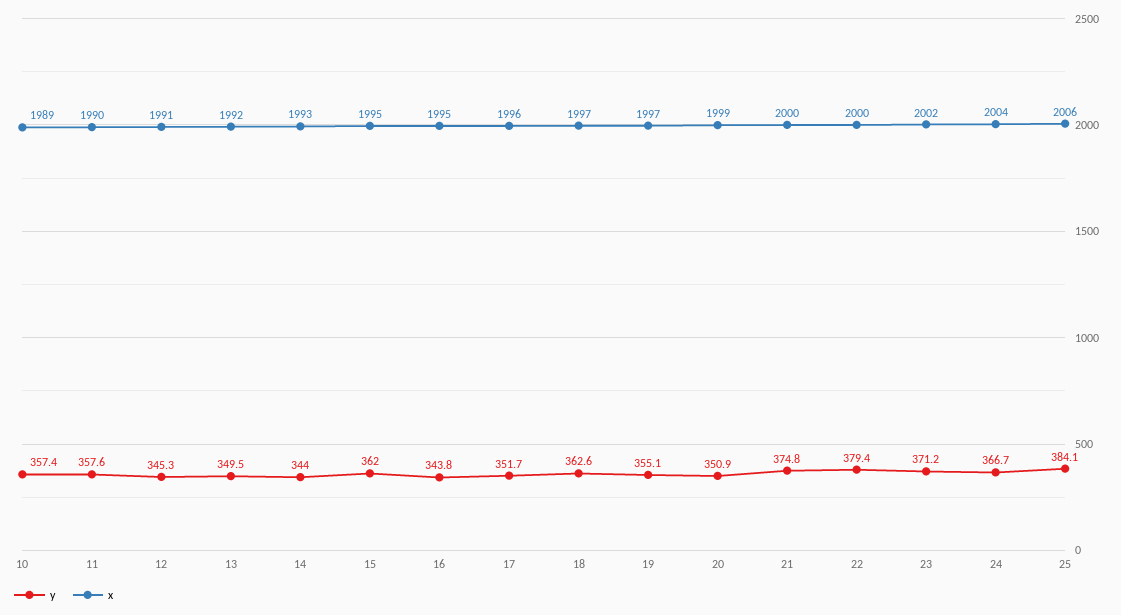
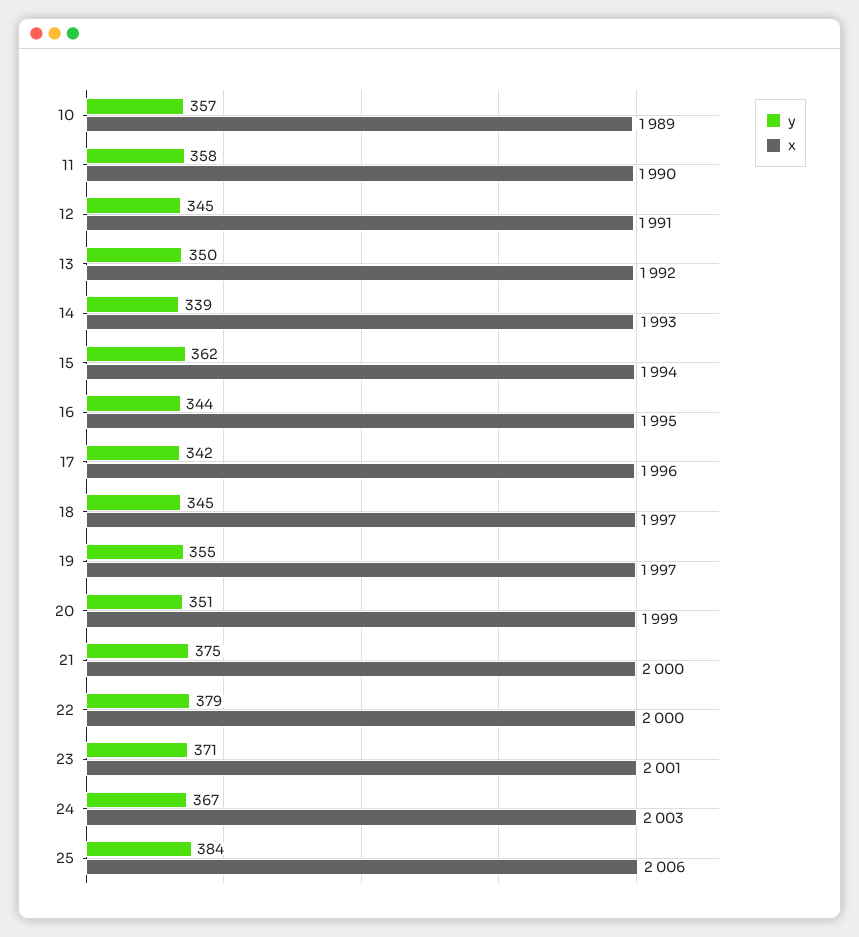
  {
    "y": {
      "10": 357.4,
      "11": 357.6,
      "12": 345.3,
      "13": 349.5,
-     "14": 344,
+     "14": 339,
      "15": 362,
      "16": 343.8,
-     "17": 351.7,
+     "17": 342,
-     "18": 362.6,
+     "18": 345,
      "19": 355.1,
      "20": 350.9,
      "21": 374.8,
      "22": 379.4,
      "23": 371.2,
      "24": 366.7,
      "25": 384.1
    },
    "x": {
      "10": 1989,
      "11": 1990,
      "12": 1991,
      "13": 1992,
      "14": 1993,
-     "15": 1995,
+     "15": 1994,
      "16": 1995,
      "17": 1996,
      "18": 1997,
      "19": 1997,
      "20": 1999,
      "21": 2000,
      "22": 2000,
-     "23": 2002,
+     "23": 2001,
-     "24": 2004,
+     "24": 2003,
      "25": 2006
    }
  }

